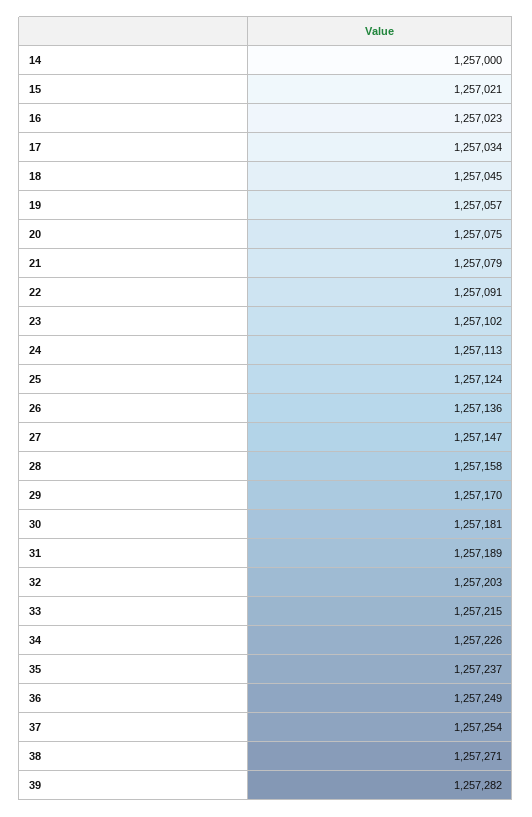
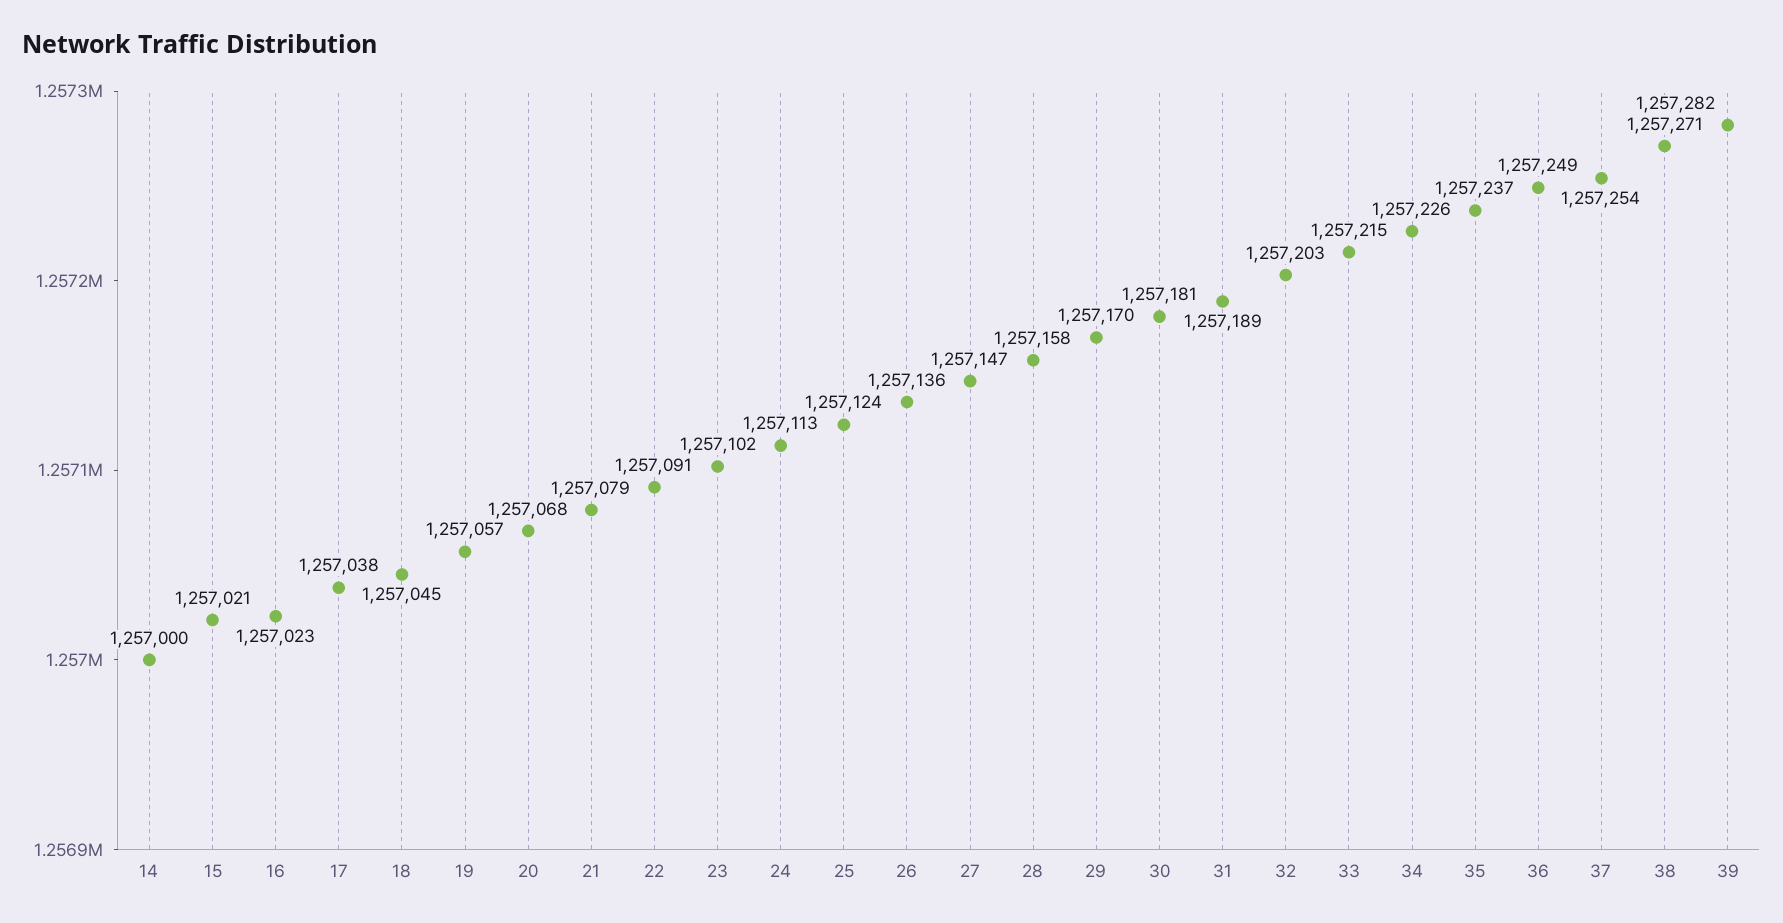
  {
    "14": 1257000,
    "15": 1257021,
    "16": 1257023,
-   "17": 1257034,
+   "17": 1257038,
    "18": 1257045,
    "19": 1257057,
-   "20": 1257075,
+   "20": 1257068,
    "21": 1257079,
    "22": 1257091,
    "23": 1257102,
    "24": 1257113,
    "25": 1257124,
    "26": 1257136,
    "27": 1257147,
    "28": 1257158,
    "29": 1257170,
    "30": 1257181,
    "31": 1257189,
    "32": 1257203,
    "33": 1257215,
    "34": 1257226,
    "35": 1257237,
    "36": 1257249,
    "37": 1257254,
    "38": 1257271,
    "39": 1257282
  }

